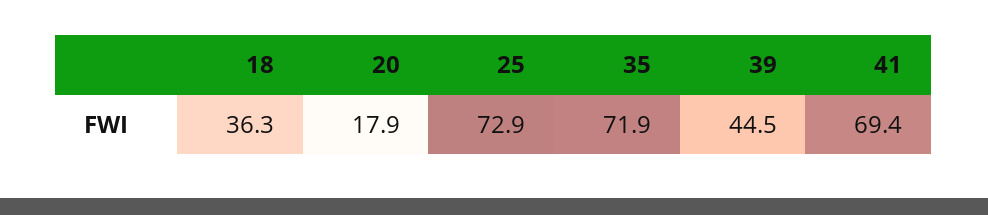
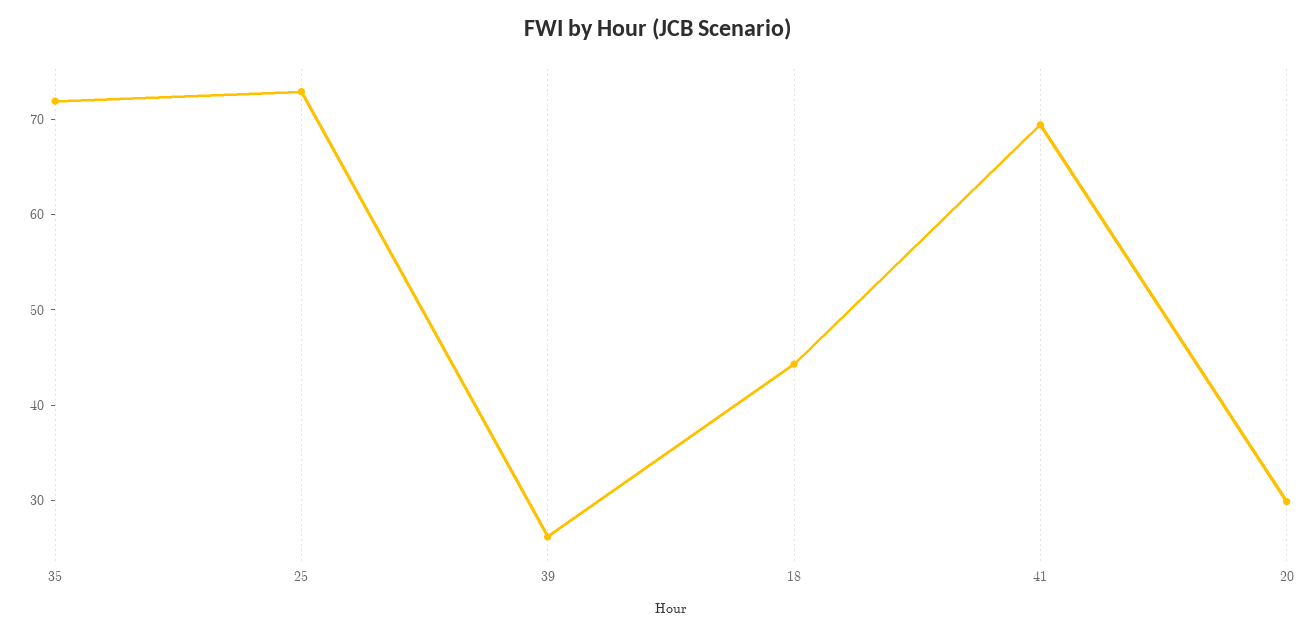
  {
-   "18": 36.3,
+   "18": 44,
-   "20": 17.9,
+   "20": 30,
    "25": 72.9,
    "35": 71.9,
-   "39": 44.5,
+   "39": 26,
    "41": 69.4
  }

